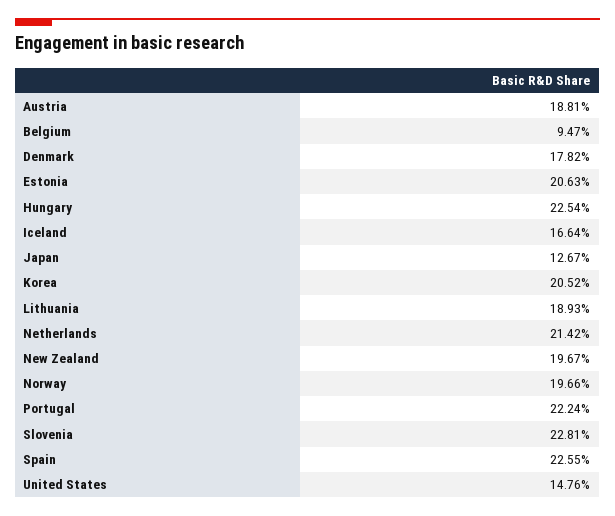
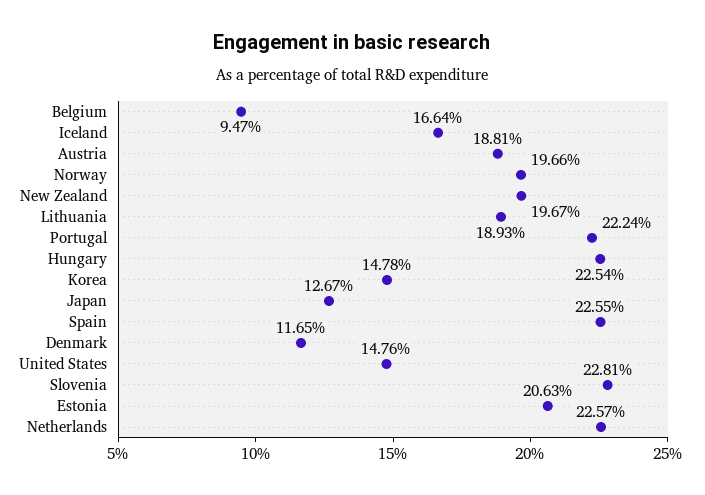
  {
    "Austria": 18.81,
    "Belgium": 9.47,
-   "Denmark": 17.82,
+   "Denmark": 11.65,
    "Estonia": 20.63,
    "Hungary": 22.54,
    "Iceland": 16.64,
    "Japan": 12.67,
-   "Korea": 20.52,
+   "Korea": 14.78,
    "Lithuania": 18.93,
-   "Netherlands": 21.42,
+   "Netherlands": 22.57,
    "New Zealand": 19.67,
    "Norway": 19.66,
    "Portugal": 22.24,
    "Slovenia": 22.81,
    "Spain": 22.55,
    "United States": 14.76
  }

